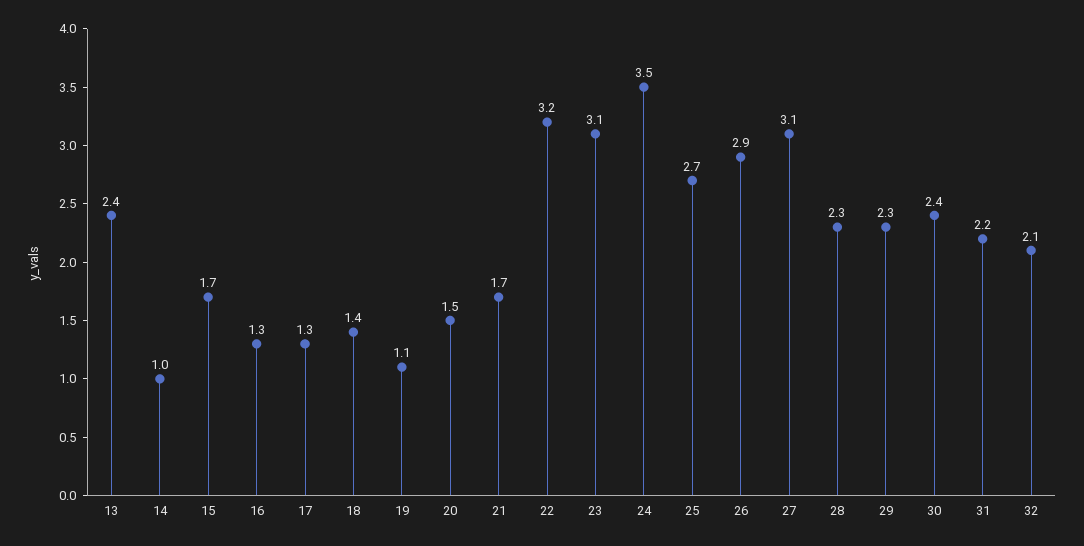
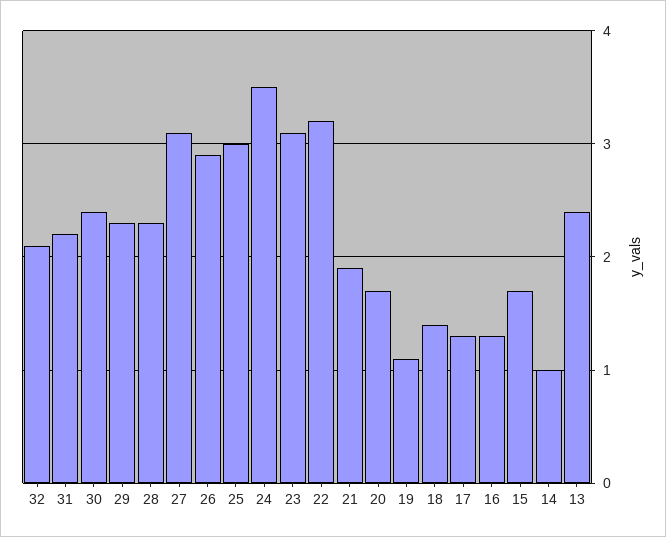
  {
    "13": 2.4,
    "14": 1,
    "15": 1.7,
    "16": 1.3,
    "17": 1.3,
    "18": 1.4,
    "19": 1.1,
-   "20": 1.5,
+   "20": 1.7,
-   "21": 1.7,
+   "21": 1.9,
    "22": 3.2,
    "23": 3.1,
    "24": 3.5,
-   "25": 2.7,
+   "25": 3,
    "26": 2.9,
    "27": 3.1,
    "28": 2.3,
    "29": 2.3,
    "30": 2.4,
    "31": 2.2,
    "32": 2.1
  }

